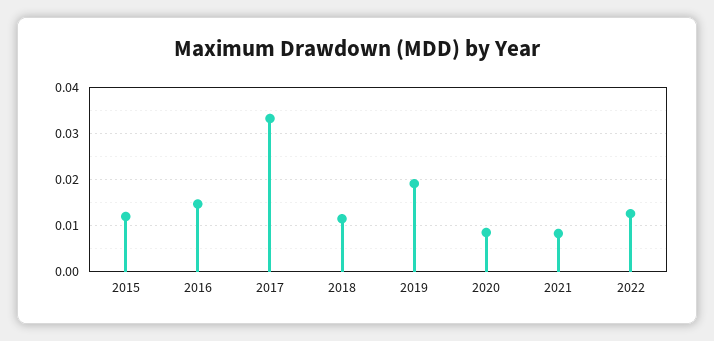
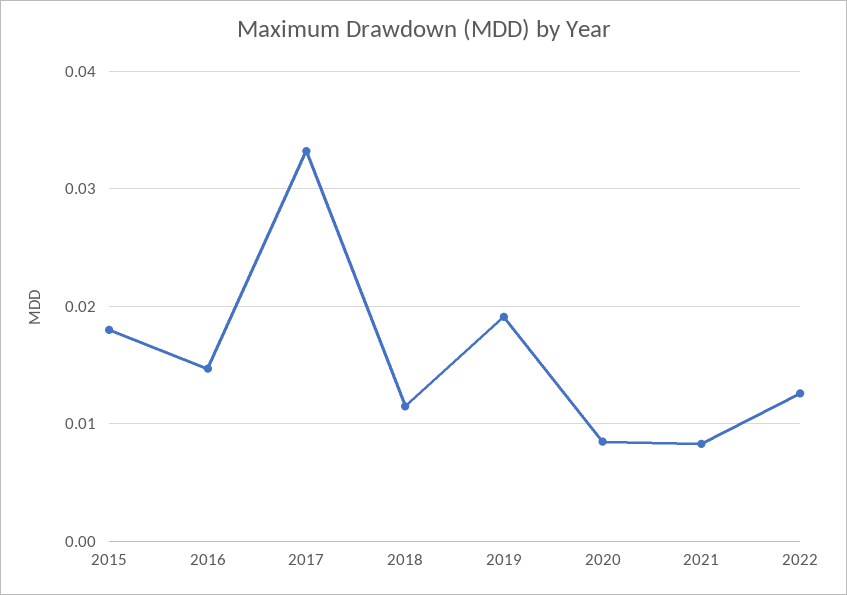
  {
-   "2015": 0.012,
+   "2015": 0.018,
    "2016": 0.015,
    "2017": 0.033,
    "2018": 0.012,
    "2019": 0.019,
    "2020": 0.009,
    "2021": 0.008,
    "2022": 0.013
  }

